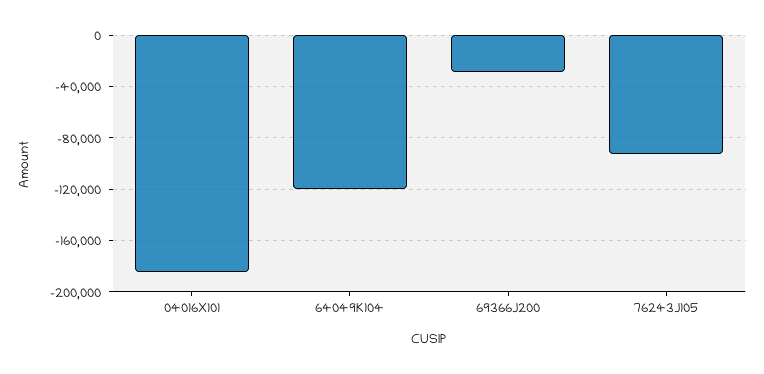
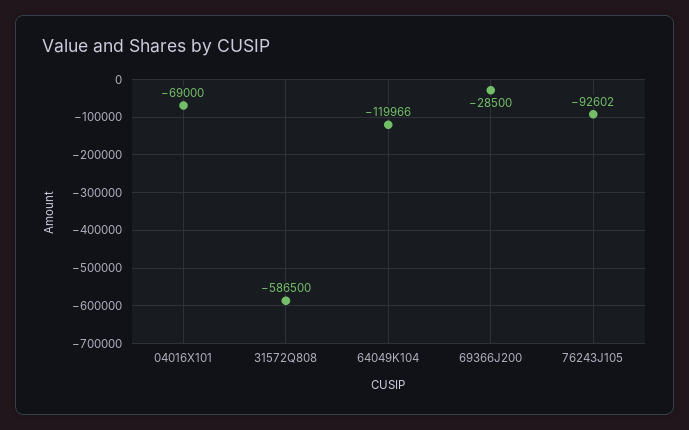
  {
-   "04016X101": -185000,
+   "04016X101": -69000,
    "64049K104": -119966,
    "69366J200": -28500,
-   "76243J105": -92602
+   "76243J105": -92602,
+   "31572Q808": -586500
  }

